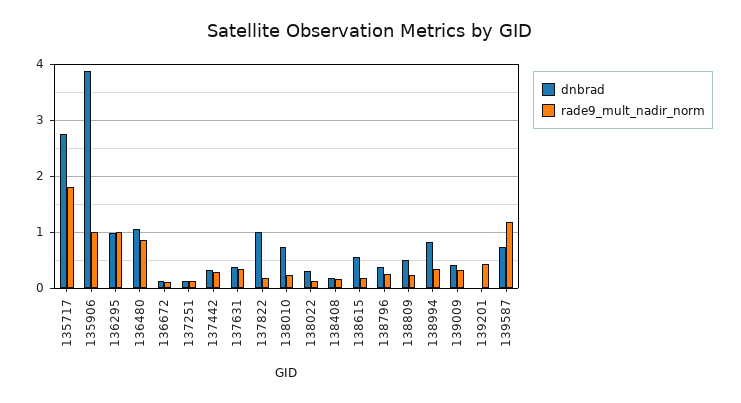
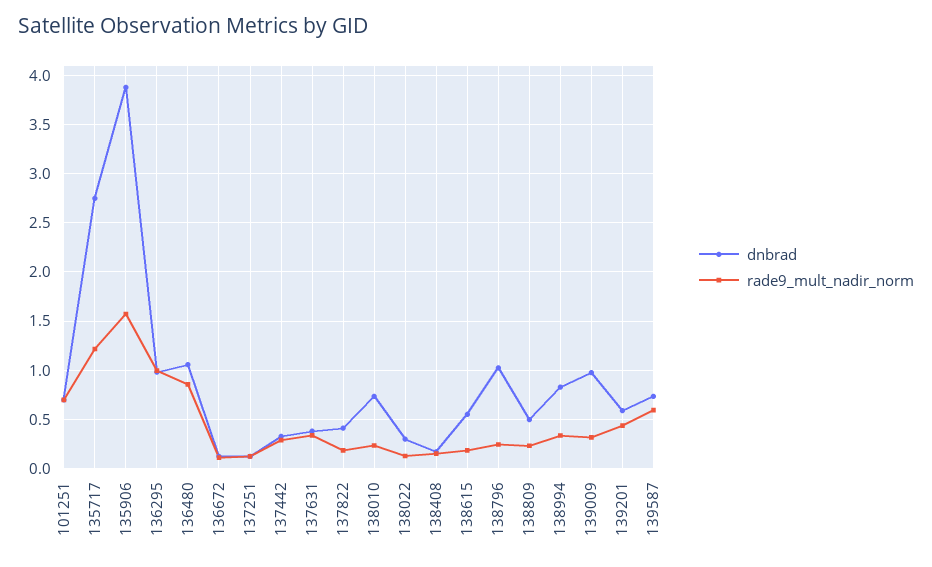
  {
    "dnbrad": {
      "135717": 2.7,
      "135906": 3.9,
      "136295": 1,
      "136480": 1.1,
      "136672": 0.1,
      "137251": 0.1,
      "137442": 0.3,
      "137631": 0.4,
-     "137822": 1,
+     "137822": 0.4,
      "138010": 0.7,
      "138022": 0.3,
      "138408": 0.2,
      "138615": 0.6,
-     "138796": 0.4,
+     "138796": 1,
      "138809": 0.5,
      "138994": 0.8,
-     "139009": 0.4,
+     "139009": 1,
-     "139201": 0,
+     "139201": 0.6,
-     "139587": 0.7
+     "139587": 0.7,
+     "101251": 0.7
    },
    "rade9_mult_nadir_norm": {
-     "135717": 1.8,
+     "135717": 1.2,
-     "135906": 1,
+     "135906": 1.6,
      "136295": 1,
      "136480": 0.9,
      "136672": 0.1,
      "137251": 0.1,
      "137442": 0.3,
      "137631": 0.3,
      "137822": 0.2,
      "138010": 0.2,
      "138022": 0.1,
      "138408": 0.2,
      "138615": 0.2,
      "138796": 0.2,
      "138809": 0.2,
      "138994": 0.3,
      "139009": 0.3,
      "139201": 0.4,
-     "139587": 1.2
+     "139587": 0.6,
+     "101251": 0.7
    }
  }

